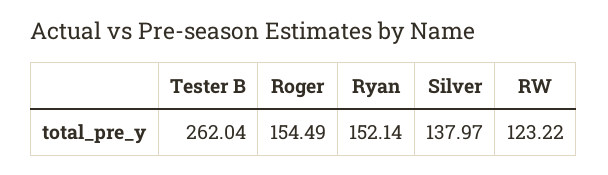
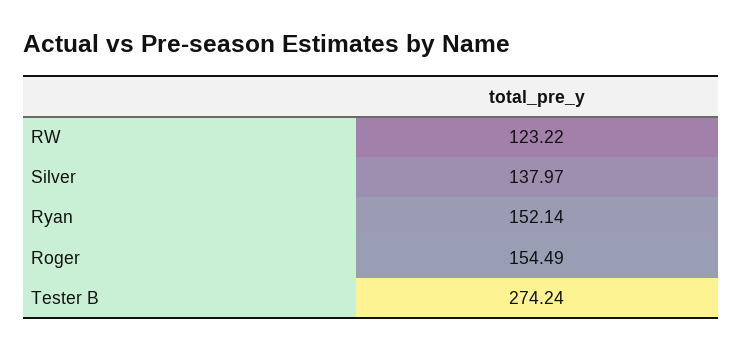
  {
-   "Tester B": 262.04,
+   "Tester B": 274.24,
    "Roger": 154.49,
    "Ryan": 152.14,
    "Silver": 137.97,
    "RW": 123.22
  }

